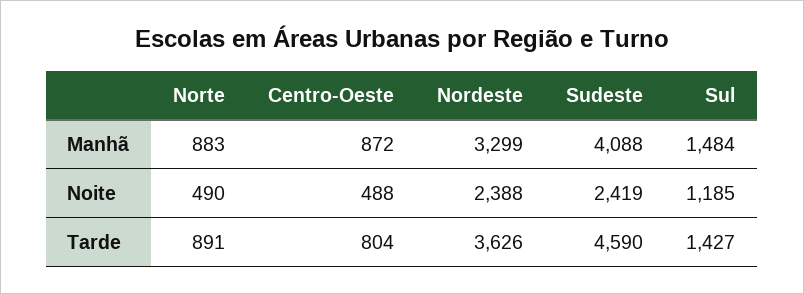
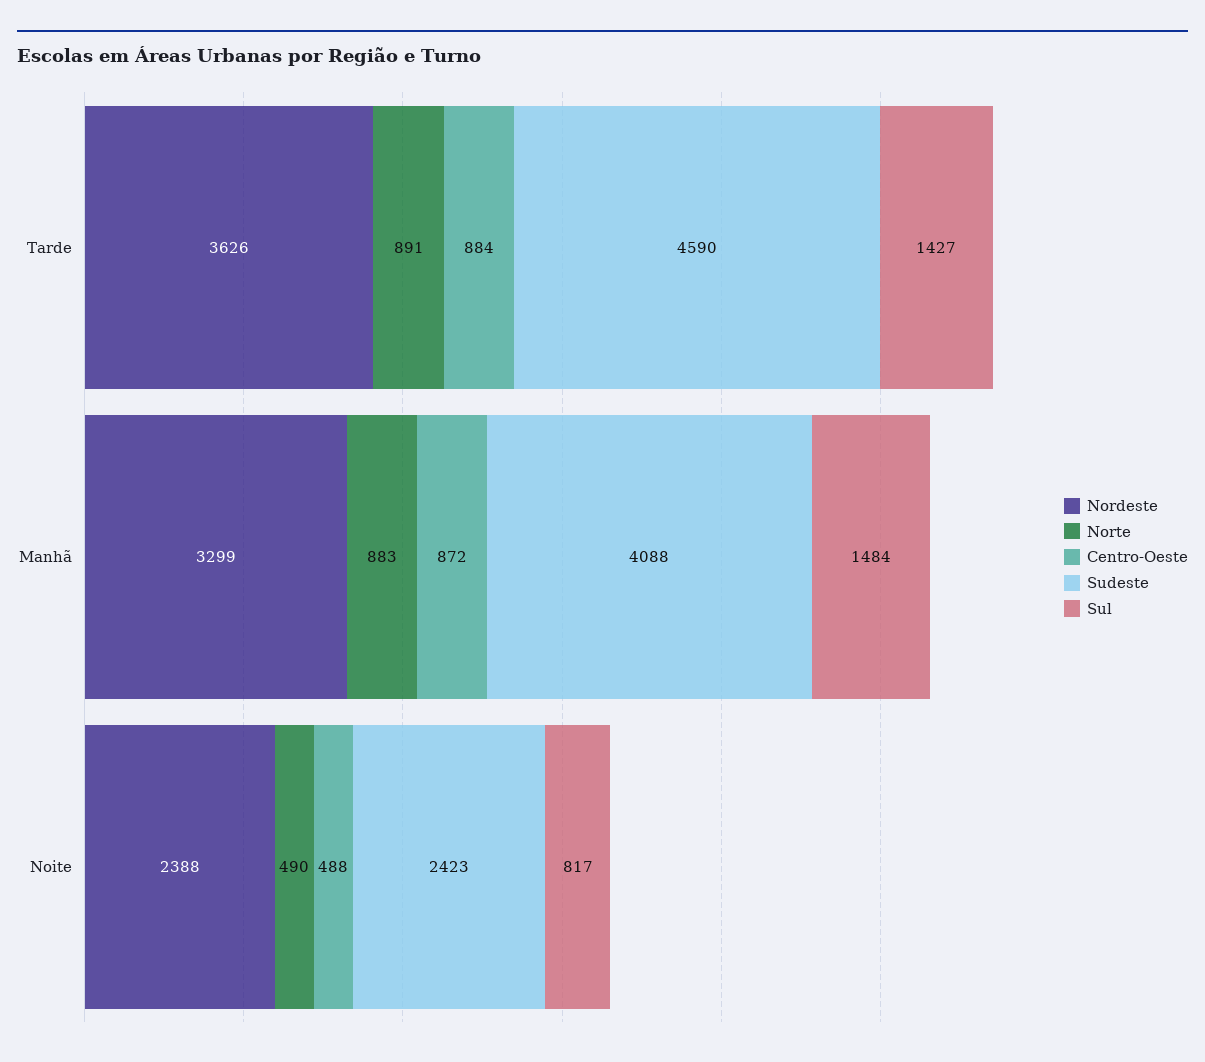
  {
    "Norte": {
      "Manhã": 883,
      "Noite": 490,
      "Tarde": 891
    },
    "Centro-Oeste": {
      "Manhã": 872,
      "Noite": 488,
-     "Tarde": 804
+     "Tarde": 884
    },
    "Nordeste": {
      "Manhã": 3299,
      "Noite": 2388,
      "Tarde": 3626
    },
    "Sudeste": {
      "Manhã": 4088,
-     "Noite": 2419,
+     "Noite": 2423,
      "Tarde": 4590
    },
    "Sul": {
      "Manhã": 1484,
-     "Noite": 1185,
+     "Noite": 817,
      "Tarde": 1427
    }
  }

